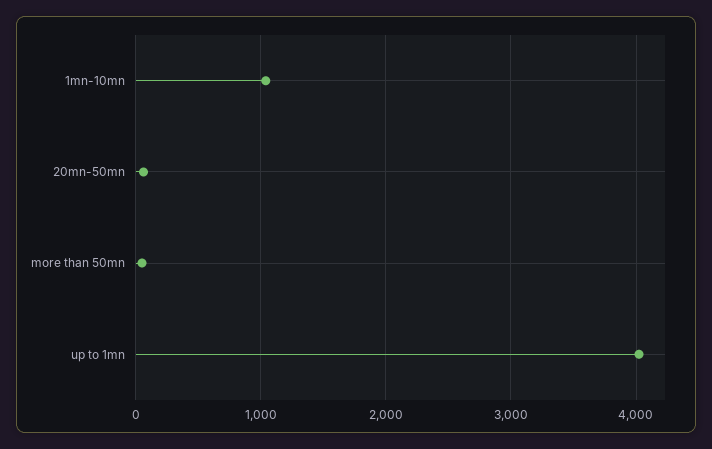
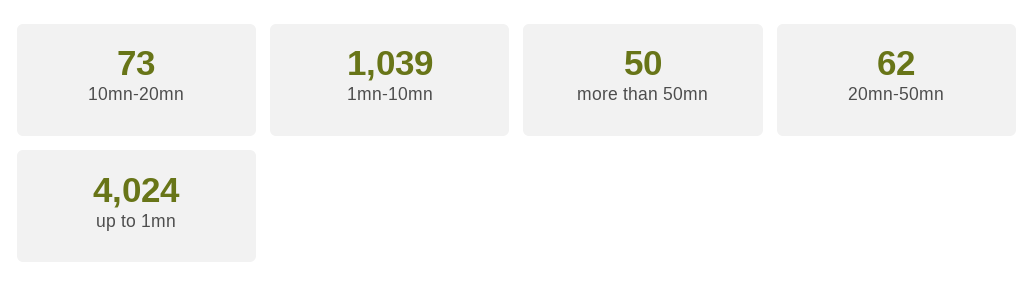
  {
    "1mn-10mn": 1039,
    "20mn-50mn": 62,
    "more than 50mn": 50,
-   "up to 1mn": 4024
+   "up to 1mn": 4024,
+   "10mn-20mn": 73
  }

